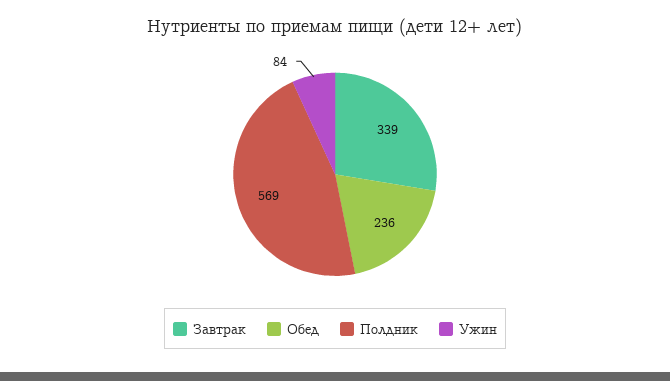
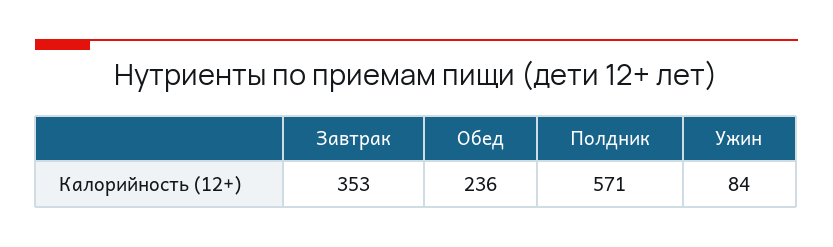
  {
-   "Завтрак": 339,
+   "Завтрак": 353,
    "Обед": 236,
-   "Полдник": 569,
+   "Полдник": 571,
    "Ужин": 84
  }

